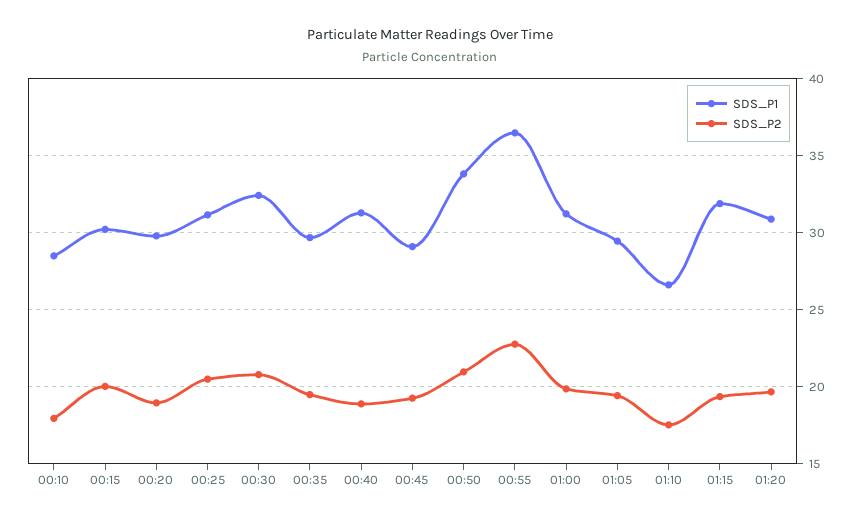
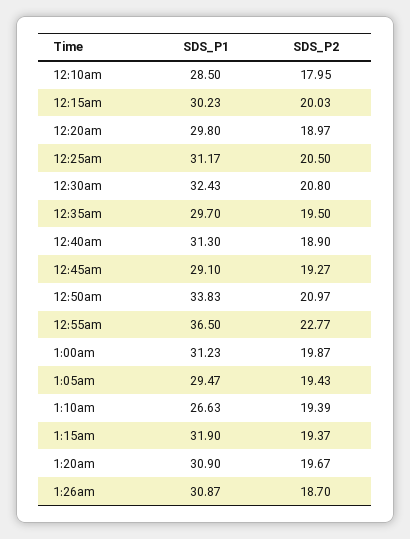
  {
    "SDS_P1": {
      "00:10": 28.5,
      "00:15": 30.23,
      "00:20": 29.8,
      "00:25": 31.17,
      "00:30": 32.43,
      "00:35": 29.7,
      "00:40": 31.3,
      "00:45": 29.1,
      "00:50": 33.83,
      "00:55": 36.5,
      "01:00": 31.23,
      "01:05": 29.47,
      "01:10": 26.63,
      "01:15": 31.9,
-     "01:20": 30.9
+     "01:20": 30.9,
+     "1:26am": 30.87
    },
    "SDS_P2": {
      "00:10": 17.95,
      "00:15": 20.03,
      "00:20": 18.97,
      "00:25": 20.5,
      "00:30": 20.8,
      "00:35": 19.5,
      "00:40": 18.9,
      "00:45": 19.27,
      "00:50": 20.97,
      "00:55": 22.77,
      "01:00": 19.87,
      "01:05": 19.43,
-     "01:10": 17.5,
+     "01:10": 19.39,
      "01:15": 19.37,
-     "01:20": 19.67
+     "01:20": 19.67,
+     "1:26am": 18.7
    }
  }

